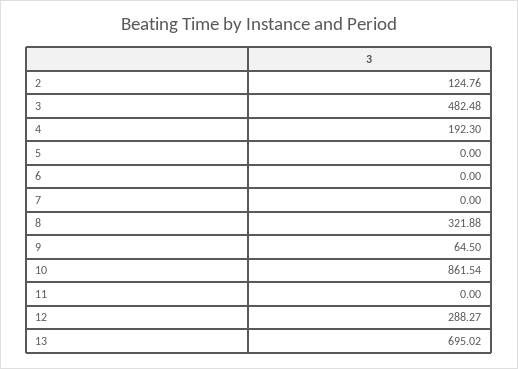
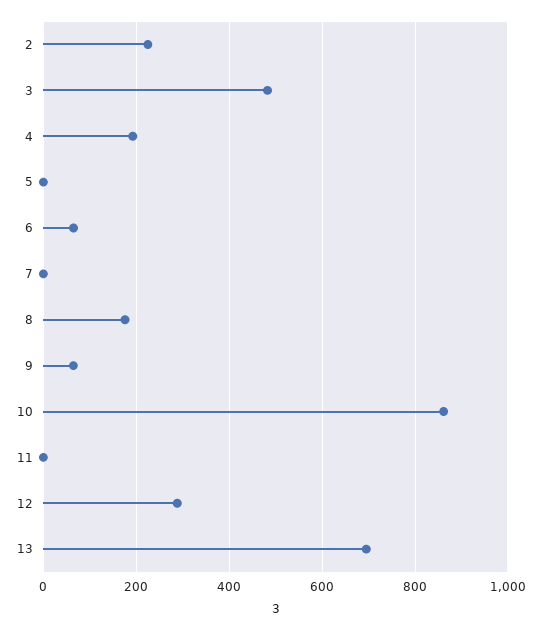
  {
-   "2": 124.76,
+   "2": 220,
    "3": 482.48,
    "4": 192.3,
    "5": 0,
-   "6": 0,
+   "6": 60,
    "7": 0,
-   "8": 321.88,
+   "8": 180,
    "9": 64.5,
    "10": 861.54,
    "11": 0,
    "12": 288.27,
    "13": 695.02
  }

